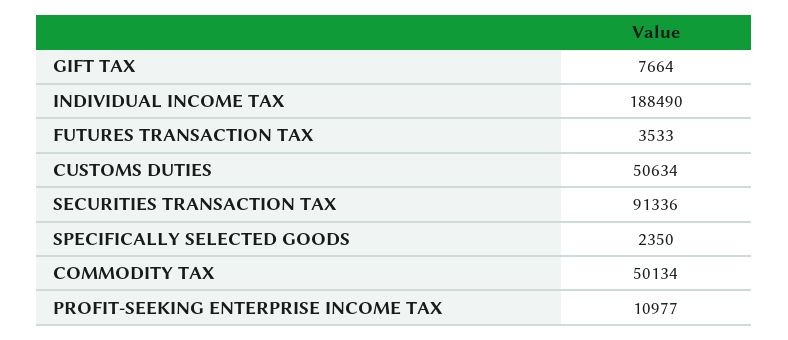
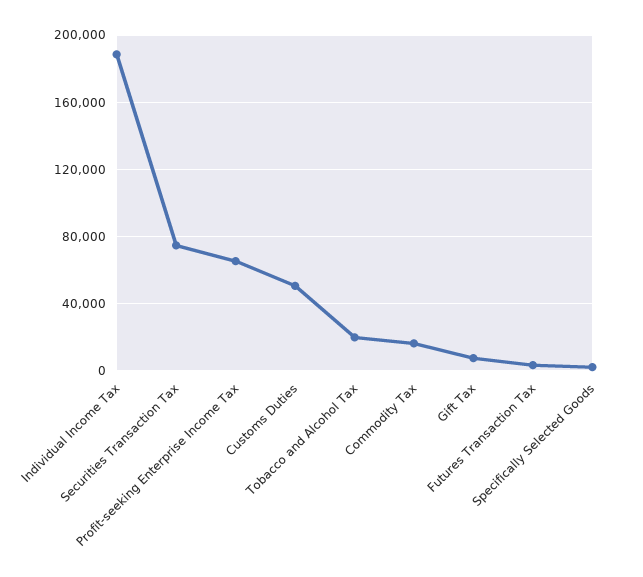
  {
    "GIFT TAX": 7664,
    "INDIVIDUAL INCOME TAX": 188490,
    "FUTURES TRANSACTION TAX": 3533,
    "CUSTOMS DUTIES": 50634,
-   "SECURITIES TRANSACTION TAX": 91336,
+   "SECURITIES TRANSACTION TAX": 75000,
    "SPECIFICALLY SELECTED GOODS": 2350,
-   "COMMODITY TAX": 50134,
+   "COMMODITY TAX": 15000,
-   "PROFIT-SEEKING ENTERPRISE INCOME TAX": 10977
+   "PROFIT-SEEKING ENTERPRISE INCOME TAX": 65000,
+   "Tobacco and Alcohol Tax": 20000
  }

